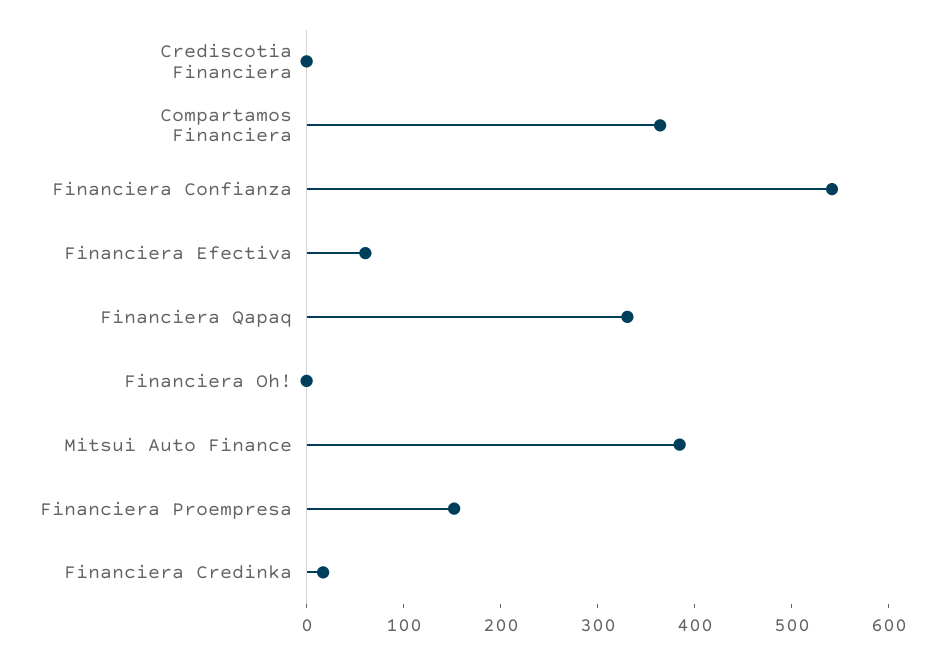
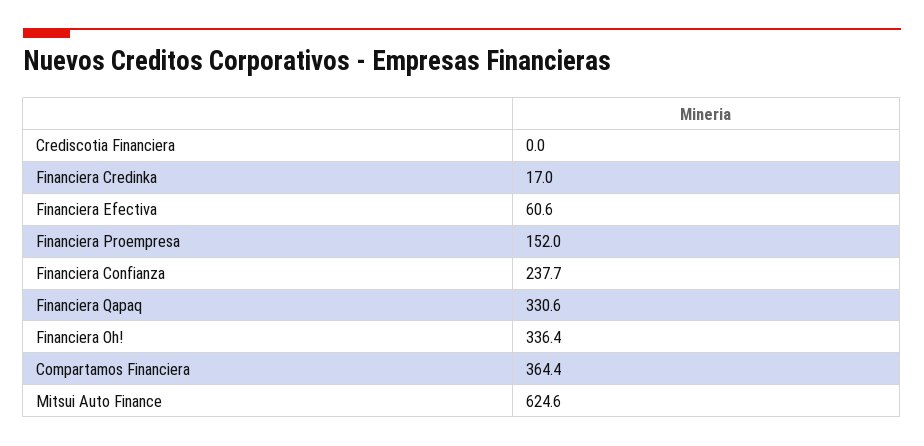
  {
    "Crediscotia Financiera": 0,
    "Compartamos Financiera": 364.4,
-   "Financiera Confianza": 540,
+   "Financiera Confianza": 237.7,
    "Financiera Efectiva": 60.6,
    "Financiera Qapaq": 330.6,
-   "Financiera Oh!": 0,
+   "Financiera Oh!": 336.4,
-   "Mitsui Auto Finance": 380,
+   "Mitsui Auto Finance": 624.6,
    "Financiera Proempresa": 152,
    "Financiera Credinka": 17
  }

